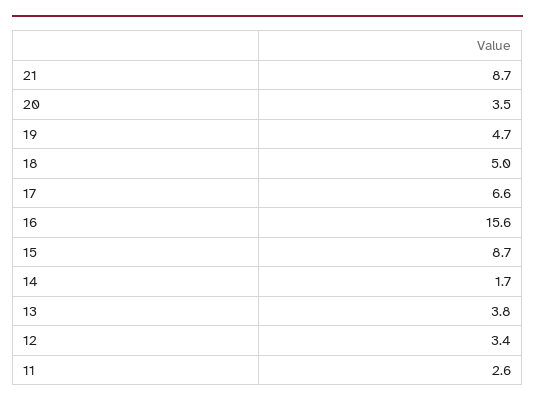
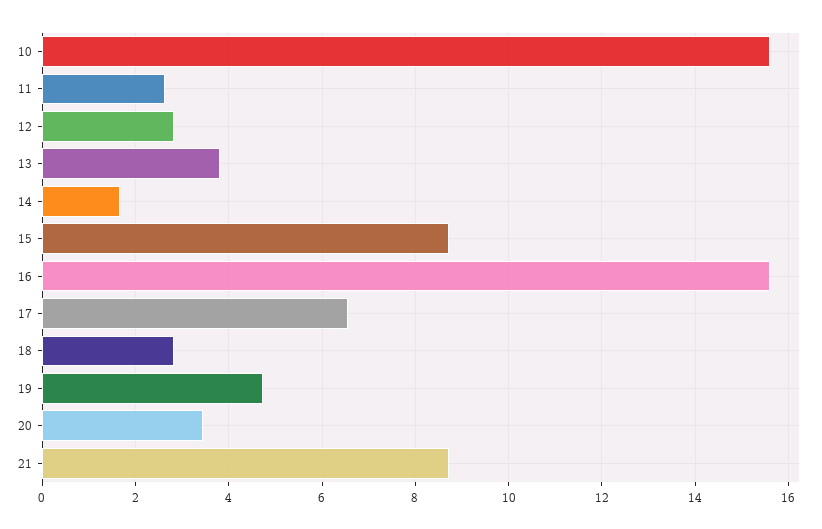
  {
    "21": 8.7,
    "20": 3.5,
    "19": 4.7,
-   "18": 5,
+   "18": 2.8,
    "17": 6.6,
    "16": 15.6,
    "15": 8.7,
    "14": 1.7,
    "13": 3.8,
-   "12": 3.4,
+   "12": 2.8,
-   "11": 2.6
+   "11": 2.6,
+   "10": 15.6
  }

